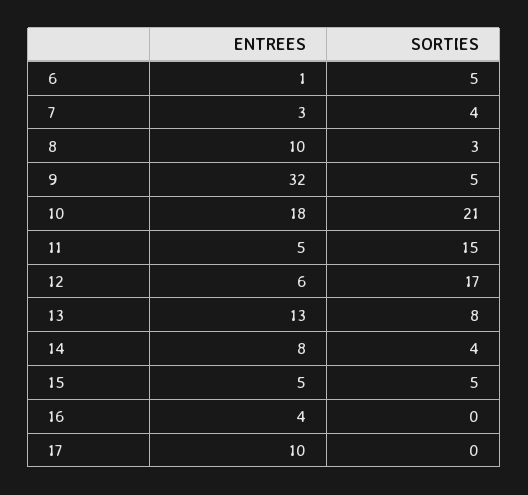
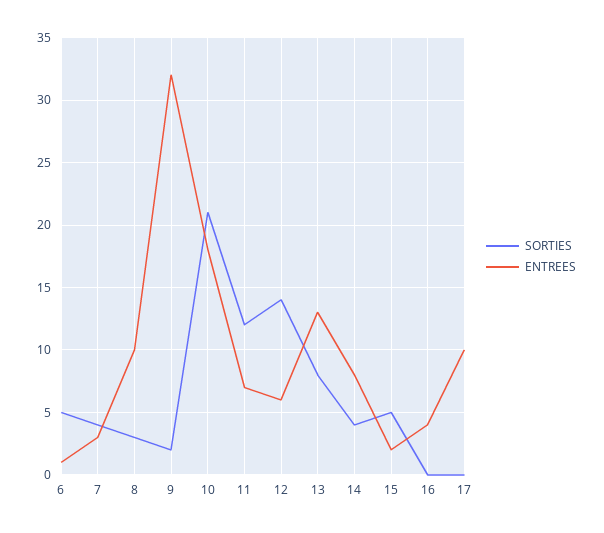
  {
    "ENTREES": {
      "6": 1,
      "7": 3,
      "8": 10,
      "9": 32,
      "10": 18,
-     "11": 5,
+     "11": 7,
      "12": 6,
      "13": 13,
      "14": 8,
-     "15": 5,
+     "15": 2,
      "16": 4,
      "17": 10
    },
    "SORTIES": {
      "6": 5,
      "7": 4,
      "8": 3,
-     "9": 5,
+     "9": 2,
      "10": 21,
-     "11": 15,
+     "11": 12,
-     "12": 17,
+     "12": 14,
      "13": 8,
      "14": 4,
      "15": 5,
      "16": 0,
      "17": 0
    }
  }

